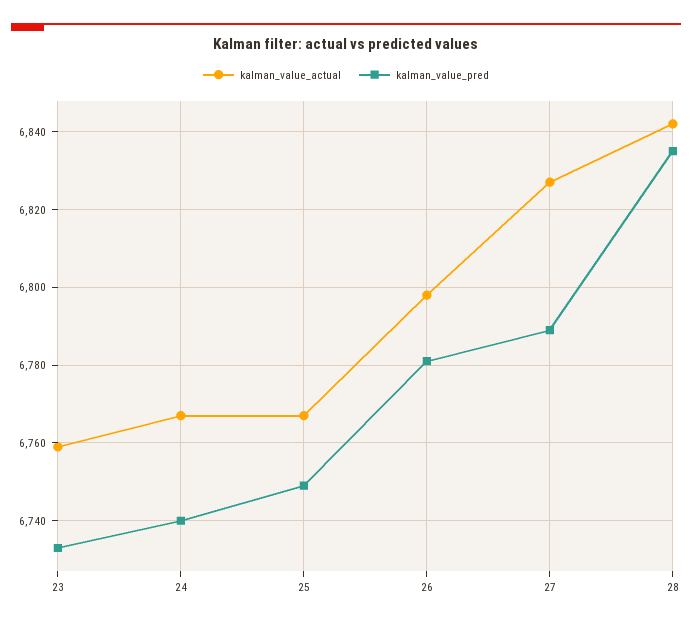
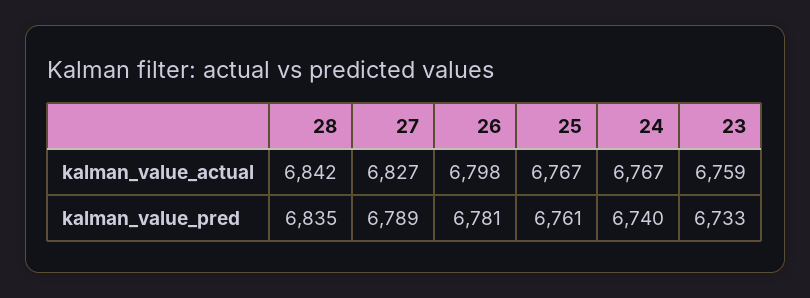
  {
    "kalman_value_actual": {
      "23": 6759,
      "24": 6767,
      "25": 6767,
      "26": 6798,
      "27": 6827,
      "28": 6842
    },
    "kalman_value_pred": {
      "23": 6733,
      "24": 6740,
-     "25": 6750,
+     "25": 6761,
      "26": 6781,
      "27": 6789,
      "28": 6835
    }
  }

